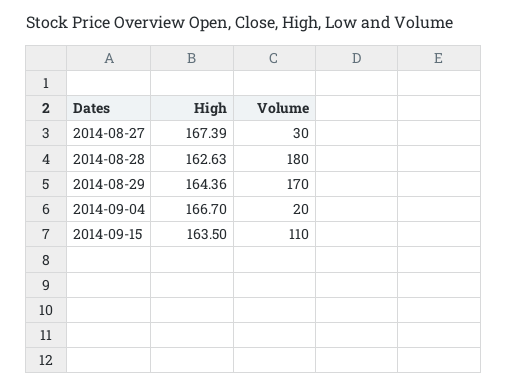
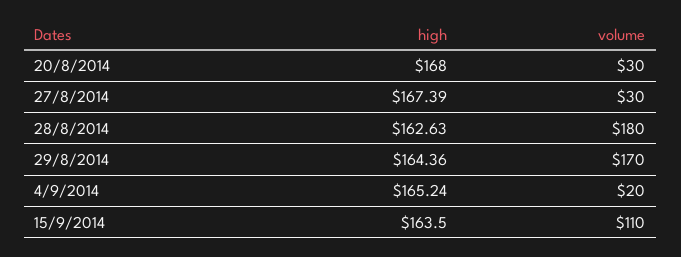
  {
    "High": {
      "2014-08-27": 167.39,
      "2014-08-28": 162.63,
      "2014-08-29": 164.36,
-     "2014-09-04": 166.7,
+     "2014-09-04": 165.24,
-     "2014-09-15": 163.5
+     "2014-09-15": 163.5,
+     "20/8/2014": 168
    },
    "Volume": {
      "2014-08-27": 30,
      "2014-08-28": 180,
      "2014-08-29": 170,
      "2014-09-04": 20,
-     "2014-09-15": 110
+     "2014-09-15": 110,
+     "20/8/2014": 30
    }
  }

